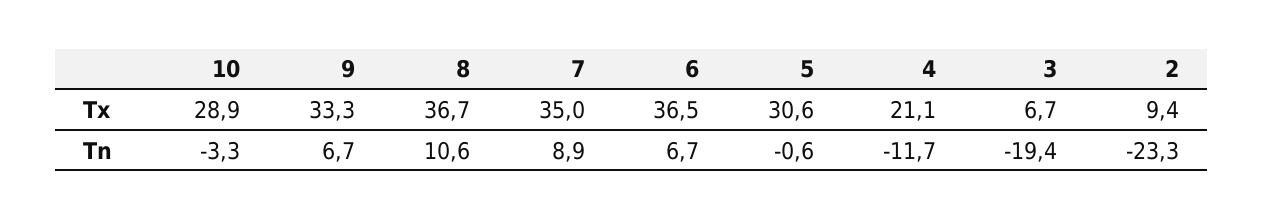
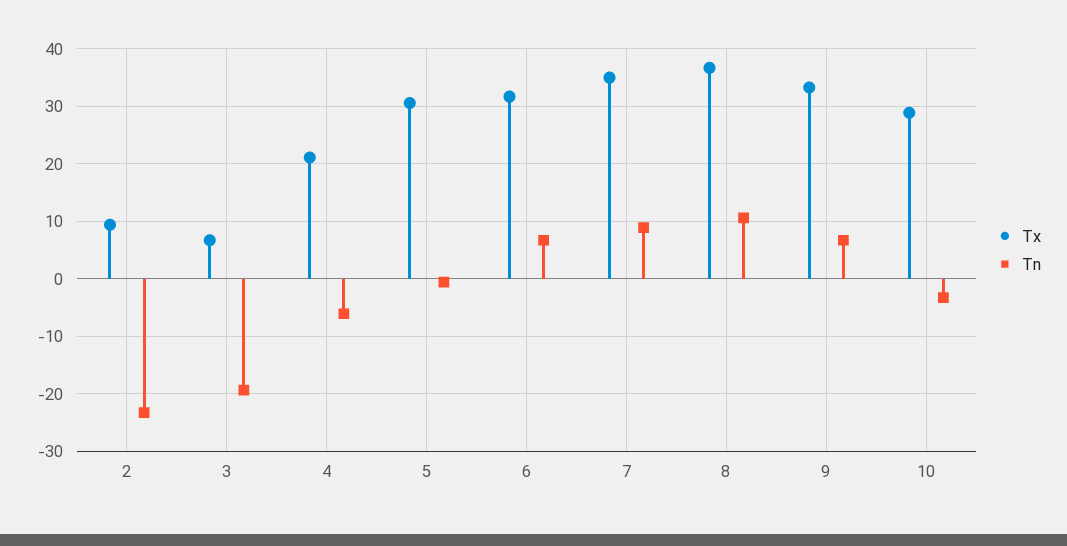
  {
    "Tx": {
      "10": 28.9,
      "9": 33.3,
      "8": 36.7,
      "7": 35,
-     "6": 36.5,
+     "6": 32,
      "5": 30.6,
      "4": 21.1,
      "3": 6.7,
      "2": 9.4
    },
    "Tn": {
      "10": -3.3,
      "9": 6.7,
      "8": 10.6,
      "7": 8.9,
      "6": 6.7,
      "5": -0.6,
-     "4": -11.7,
+     "4": -6,
      "3": -19.4,
      "2": -23.3
    }
  }

